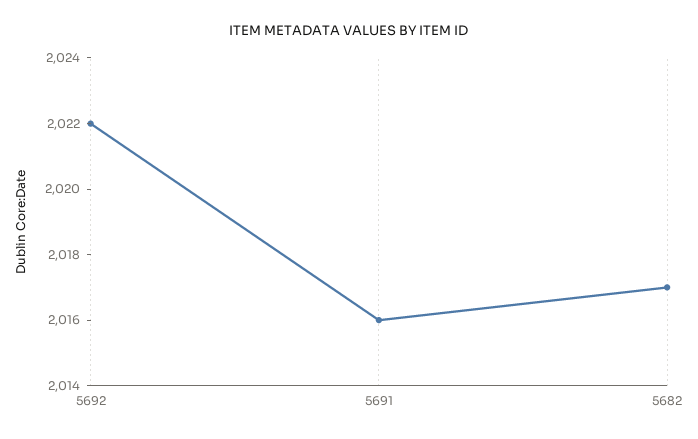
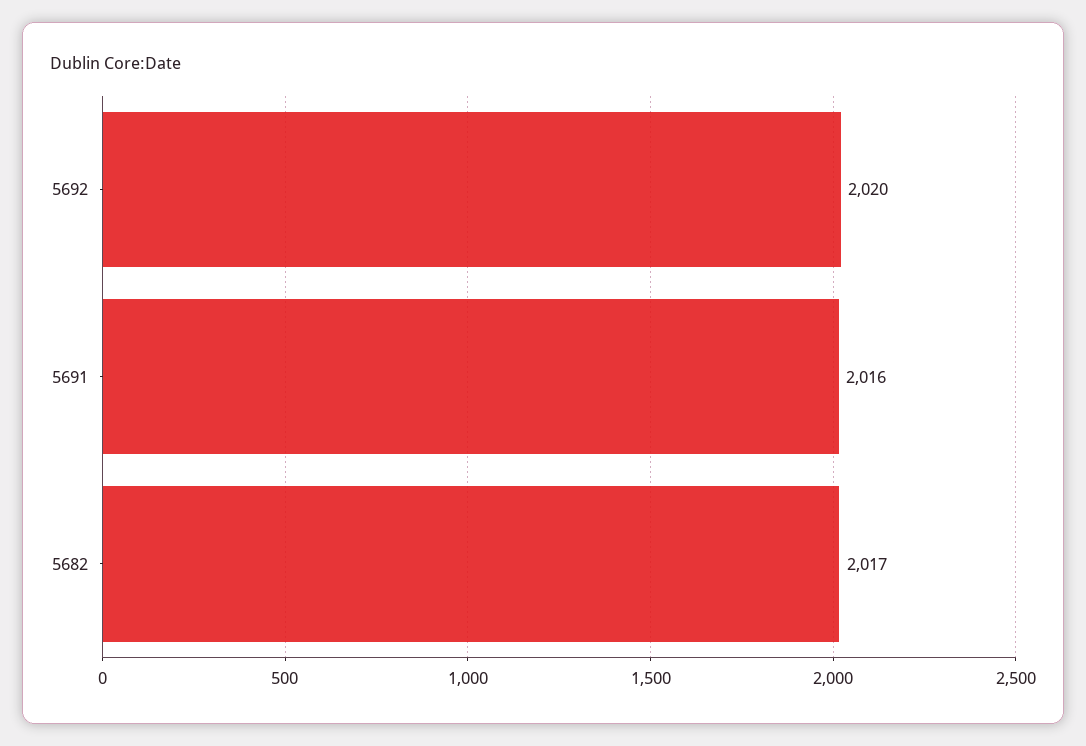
  {
-   "5692": 2022,
+   "5692": 2020,
    "5691": 2016,
    "5682": 2017
  }

